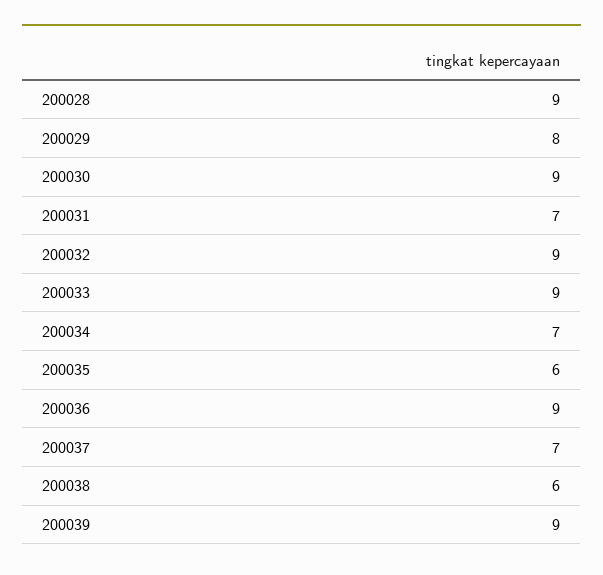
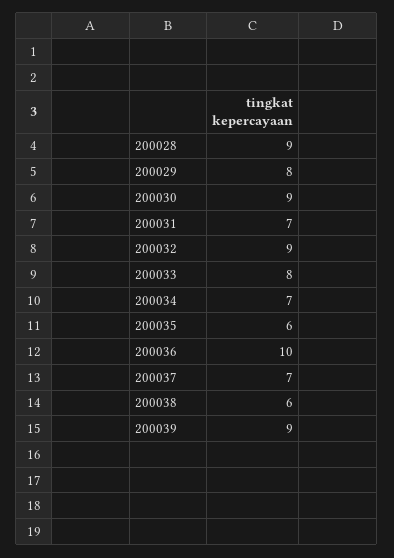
  {
    "200028": 9,
    "200029": 8,
    "200030": 9,
    "200031": 7,
    "200032": 9,
-   "200033": 9,
+   "200033": 8,
    "200034": 7,
    "200035": 6,
-   "200036": 9,
+   "200036": 10,
    "200037": 7,
    "200038": 6,
    "200039": 9
  }

